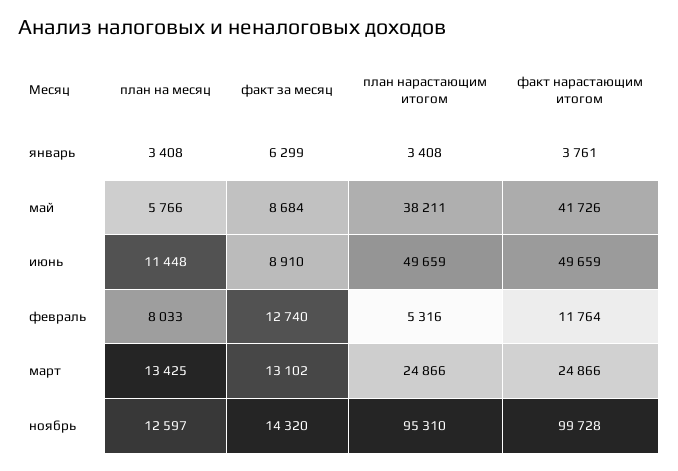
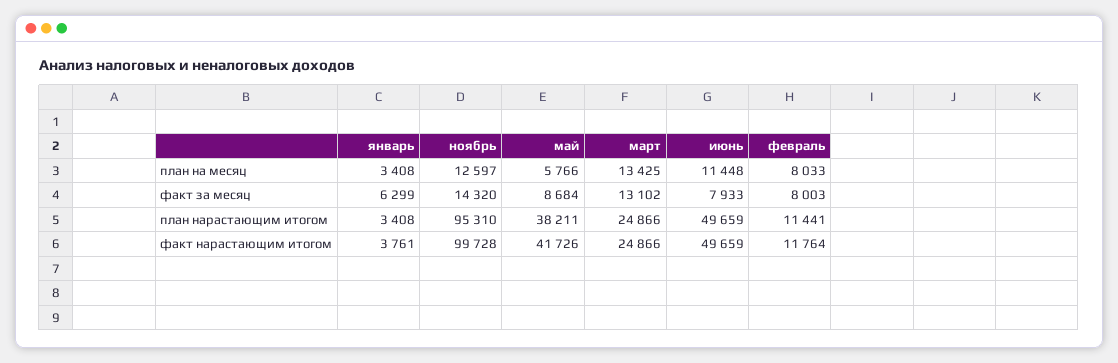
  {
    "план на месяц": {
      "январь": 3408,
      "май": 5766,
      "июнь": 11448,
      "февраль": 8033,
      "март": 13425,
      "ноябрь": 12597
    },
    "факт за месяц": {
      "январь": 6299,
      "май": 8684,
-     "июнь": 8910,
+     "июнь": 7933,
-     "февраль": 12740,
+     "февраль": 8003,
      "март": 13102,
      "ноябрь": 14320
    },
    "план нарастающим итогом": {
      "январь": 3408,
      "май": 38211,
      "июнь": 49659,
-     "февраль": 5316,
+     "февраль": 11441,
      "март": 24866,
      "ноябрь": 95310
    },
    "факт нарастающим итогом": {
      "январь": 3761,
      "май": 41726,
      "июнь": 49659,
      "февраль": 11764,
      "март": 24866,
      "ноябрь": 99728
    }
  }

